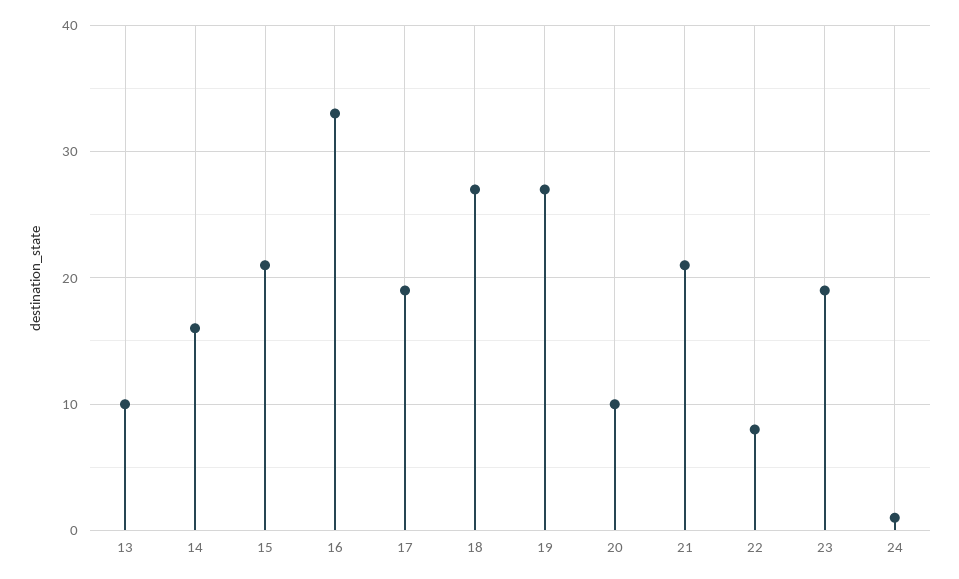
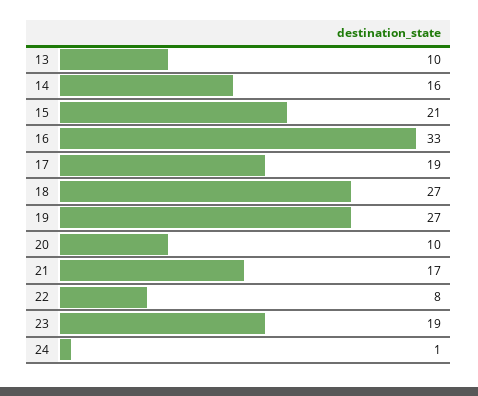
  {
    "13": 10,
    "14": 16,
    "15": 21,
    "16": 33,
    "17": 19,
    "18": 27,
    "19": 27,
    "20": 10,
-   "21": 21,
+   "21": 17,
    "22": 8,
    "23": 19,
    "24": 1
  }

